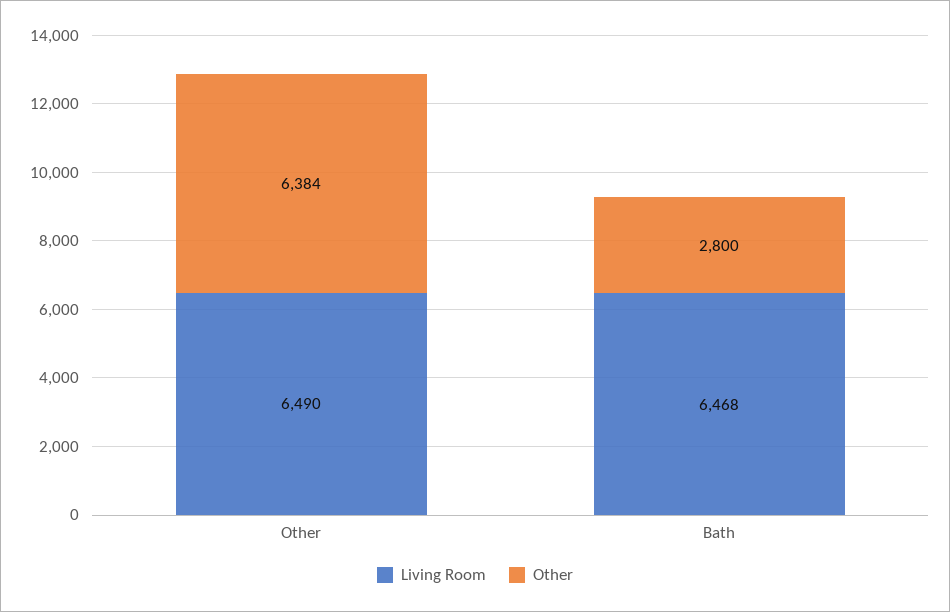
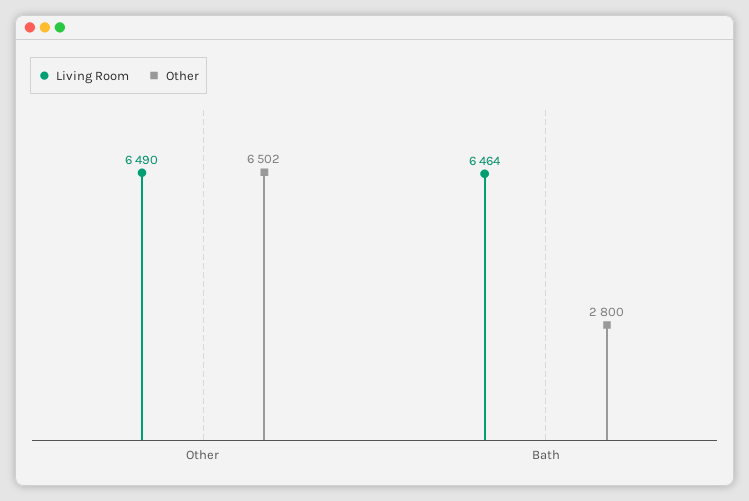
  {
    "Living Room": {
      "Other": 6490,
-     "Bath": 6468
+     "Bath": 6464
    },
    "Other": {
-     "Other": 6384,
+     "Other": 6502,
      "Bath": 2800
    }
  }

